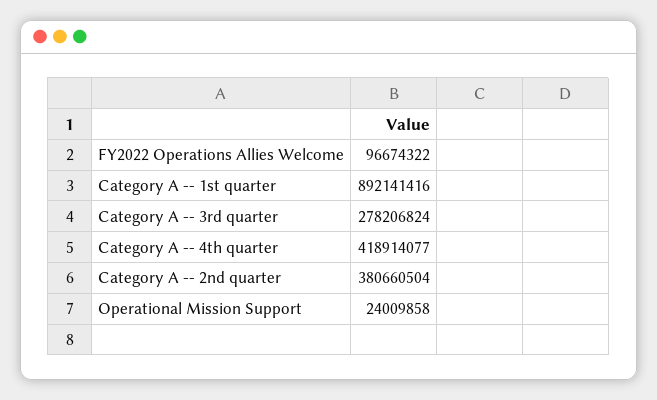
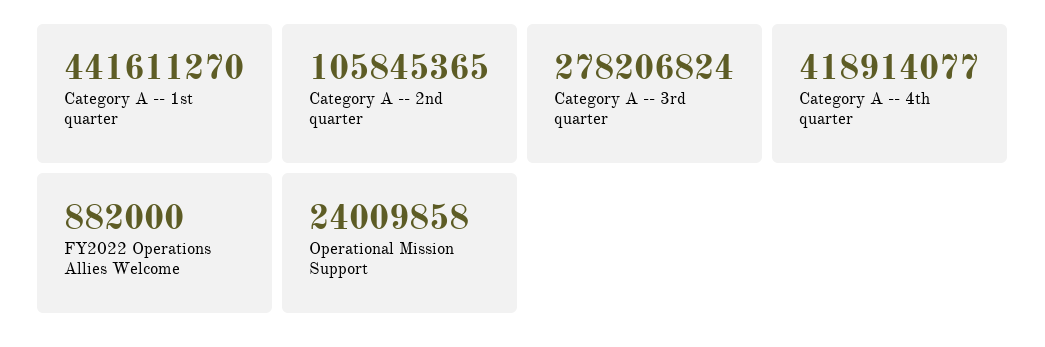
  {
-   "FY2022 Operations Allies Welcome": 96674322,
+   "FY2022 Operations Allies Welcome": 882000,
-   "Category A -- 1st quarter": 892141416,
+   "Category A -- 1st quarter": 441611270,
    "Category A -- 3rd quarter": 278206824,
    "Category A -- 4th quarter": 418914077,
-   "Category A -- 2nd quarter": 380660504,
+   "Category A -- 2nd quarter": 105845365,
    "Operational Mission Support": 24009858
  }

